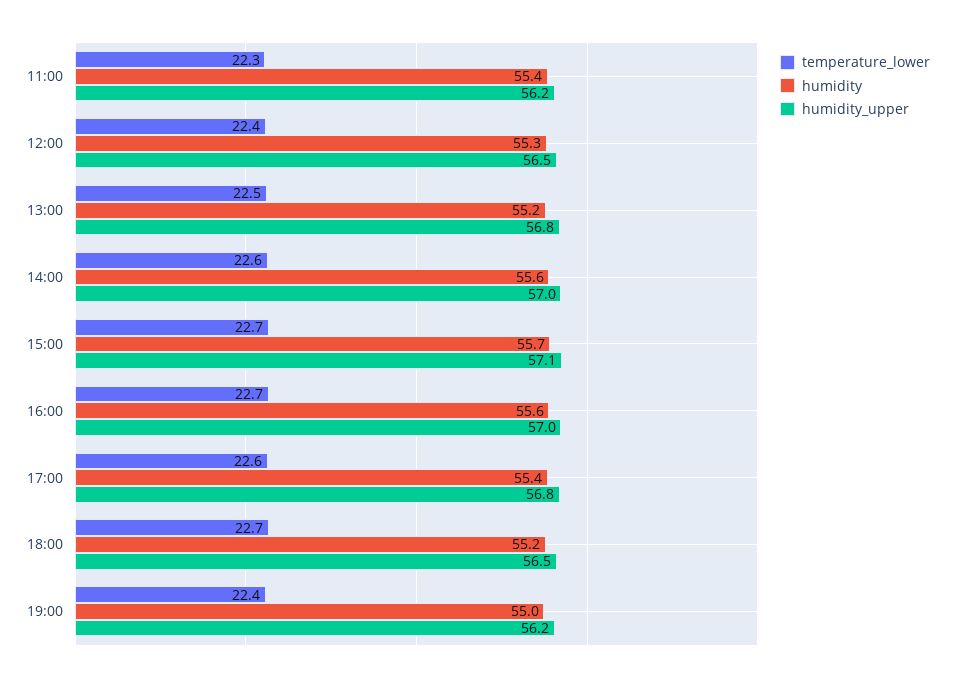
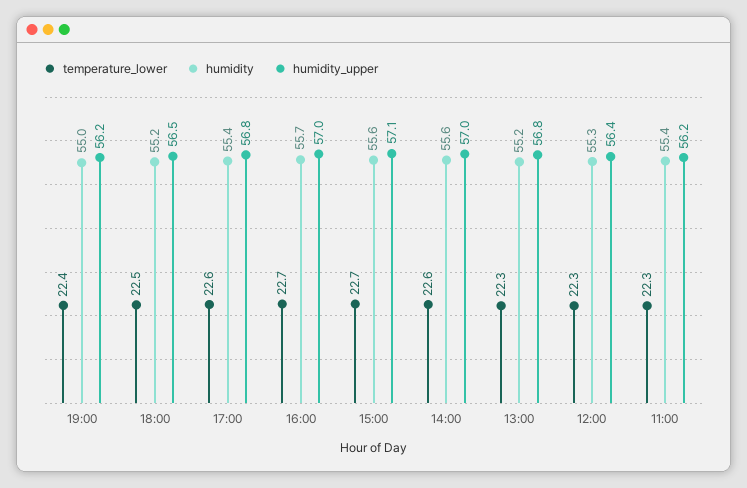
  {
    "temperature_lower": {
      "11:00": 22.3,
-     "12:00": 22.4,
+     "12:00": 22.3,
-     "13:00": 22.5,
+     "13:00": 22.3,
      "14:00": 22.6,
      "15:00": 22.7,
      "16:00": 22.7,
      "17:00": 22.6,
-     "18:00": 22.7,
+     "18:00": 22.5,
      "19:00": 22.4
    },
    "humidity": {
      "11:00": 55.4,
      "12:00": 55.3,
      "13:00": 55.2,
      "14:00": 55.6,
-     "15:00": 55.7,
+     "15:00": 55.6,
-     "16:00": 55.6,
+     "16:00": 55.7,
      "17:00": 55.4,
      "18:00": 55.2,
      "19:00": 55
    },
    "humidity_upper": {
      "11:00": 56.2,
-     "12:00": 56.5,
+     "12:00": 56.4,
      "13:00": 56.8,
      "14:00": 57,
      "15:00": 57.1,
      "16:00": 57,
      "17:00": 56.8,
      "18:00": 56.5,
      "19:00": 56.2
    }
  }

